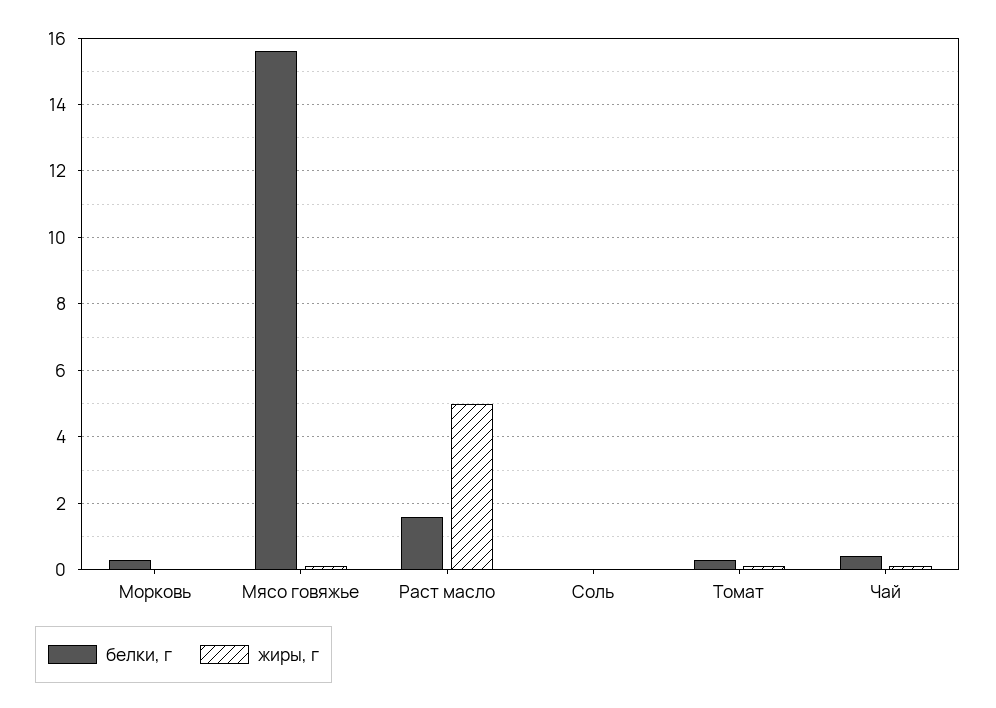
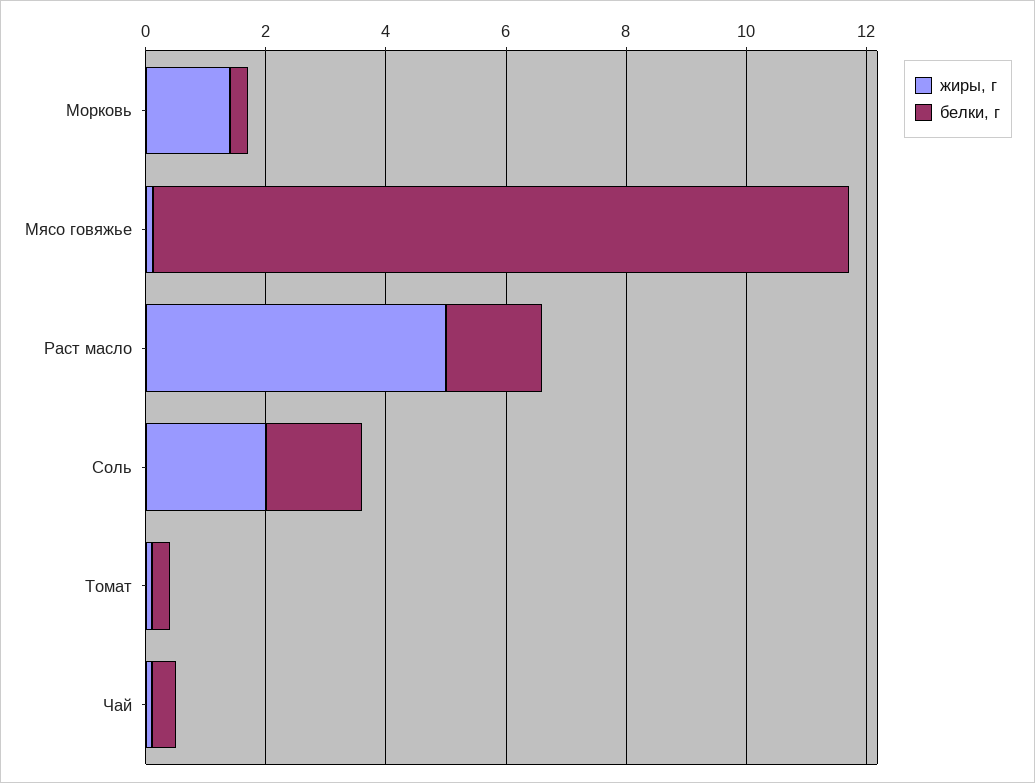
  {
    "белки, г": {
      "Морковь": 0.4,
-     "Мясо говяжье": 15.6,
+     "Мясо говяжье": 11.5,
      "Раст масло": 1.6,
-     "Соль": 0,
+     "Соль": 1.5,
      "Томат": 0.4,
      "Чай": 0.4
    },
    "жиры, г": {
-     "Морковь": 0,
+     "Морковь": 1.5,
      "Мясо говяжье": 0.2,
      "Раст масло": 5,
-     "Соль": 0,
+     "Соль": 2,
      "Томат": 0.2,
      "Чай": 0.2
    }
  }

